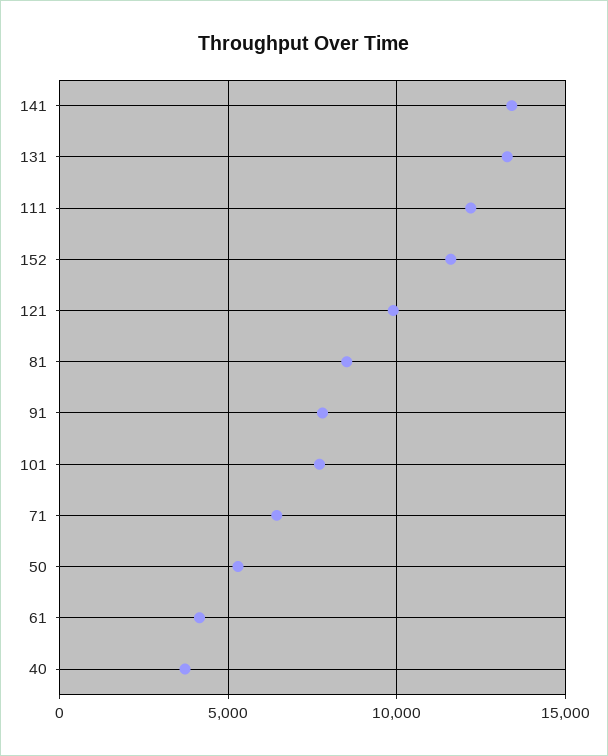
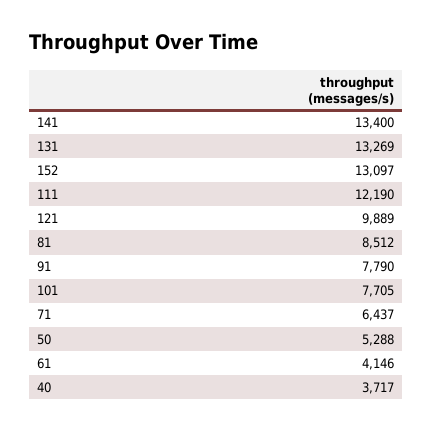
  {
    "141": 13400,
    "131": 13269,
    "111": 12190,
-   "152": 11500,
+   "152": 13097,
    "121": 9889,
    "81": 8512,
    "91": 7790,
    "101": 7705,
    "71": 6437,
    "50": 5288,
    "61": 4146,
    "40": 3717
  }

